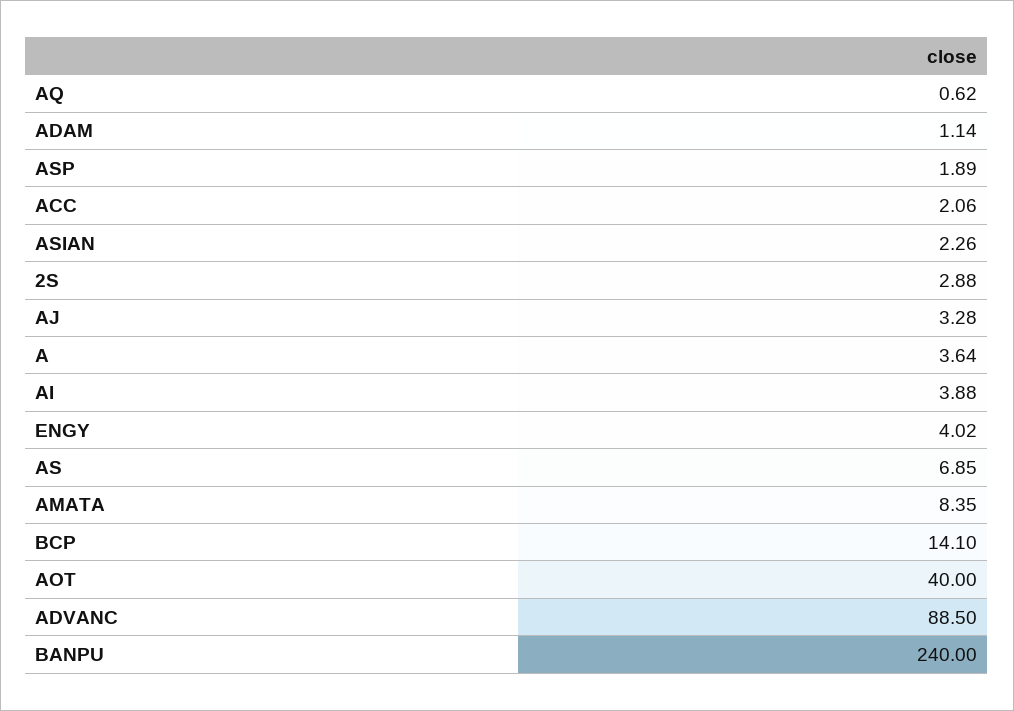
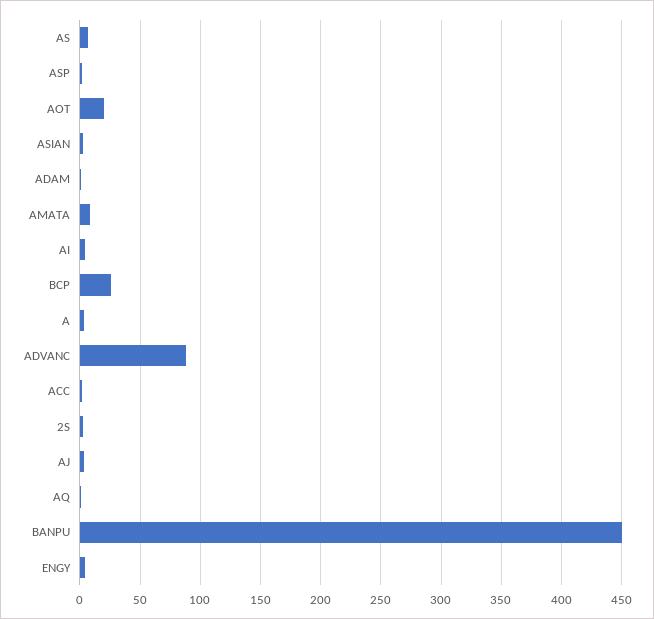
  {
    "AQ": 0.62,
    "ADAM": 1.14,
    "ASP": 1.89,
    "ACC": 2.06,
    "ASIAN": 2.26,
    "2S": 2.88,
    "AJ": 3.28,
    "A": 3.64,
    "AI": 3.88,
    "ENGY": 4.02,
    "AS": 6.85,
    "AMATA": 8.35,
-   "BCP": 14.1,
+   "BCP": 25,
-   "AOT": 40,
+   "AOT": 20,
    "ADVANC": 88.5,
-   "BANPU": 240
+   "BANPU": 450
  }

